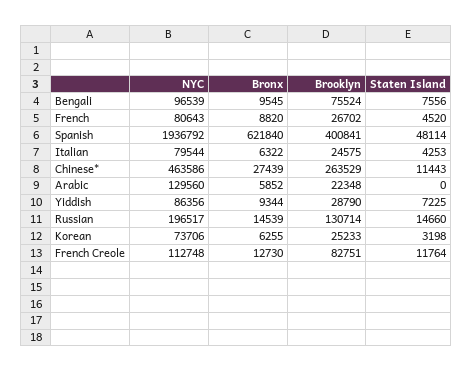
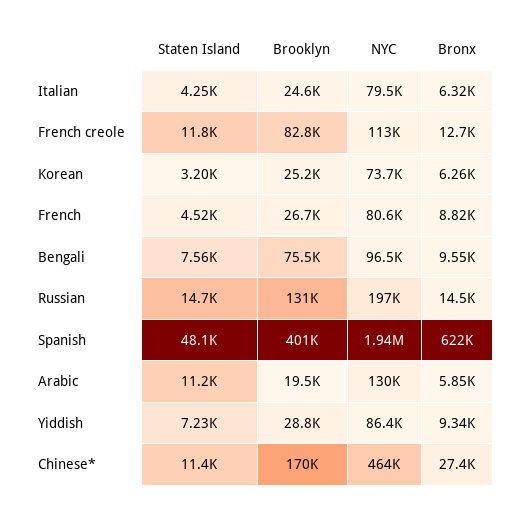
  {
    "NYC": {
      "Bengali": 96539,
      "French": 80643,
      "Spanish": 1936792,
      "Italian": 79544,
      "Chinese*": 463586,
      "Arabic": 129560,
      "Yiddish": 86356,
      "Russian": 196517,
      "Korean": 73706,
      "French Creole": 112748
    },
    "Bronx": {
      "Bengali": 9545,
      "French": 8820,
      "Spanish": 621840,
      "Italian": 6322,
      "Chinese*": 27439,
      "Arabic": 5852,
      "Yiddish": 9344,
      "Russian": 14539,
      "Korean": 6255,
      "French Creole": 12730
    },
    "Brooklyn": {
      "Bengali": 75524,
      "French": 26702,
      "Spanish": 400841,
      "Italian": 24575,
-     "Chinese*": 263529,
+     "Chinese*": 170000,
-     "Arabic": 22348,
+     "Arabic": 19500,
      "Yiddish": 28790,
      "Russian": 130714,
      "Korean": 25233,
      "French Creole": 82751
    },
    "Staten Island": {
      "Bengali": 7556,
      "French": 4520,
      "Spanish": 48114,
      "Italian": 4253,
      "Chinese*": 11443,
-     "Arabic": 0,
+     "Arabic": 11200,
      "Yiddish": 7225,
      "Russian": 14660,
      "Korean": 3198,
      "French Creole": 11764
    }
  }

